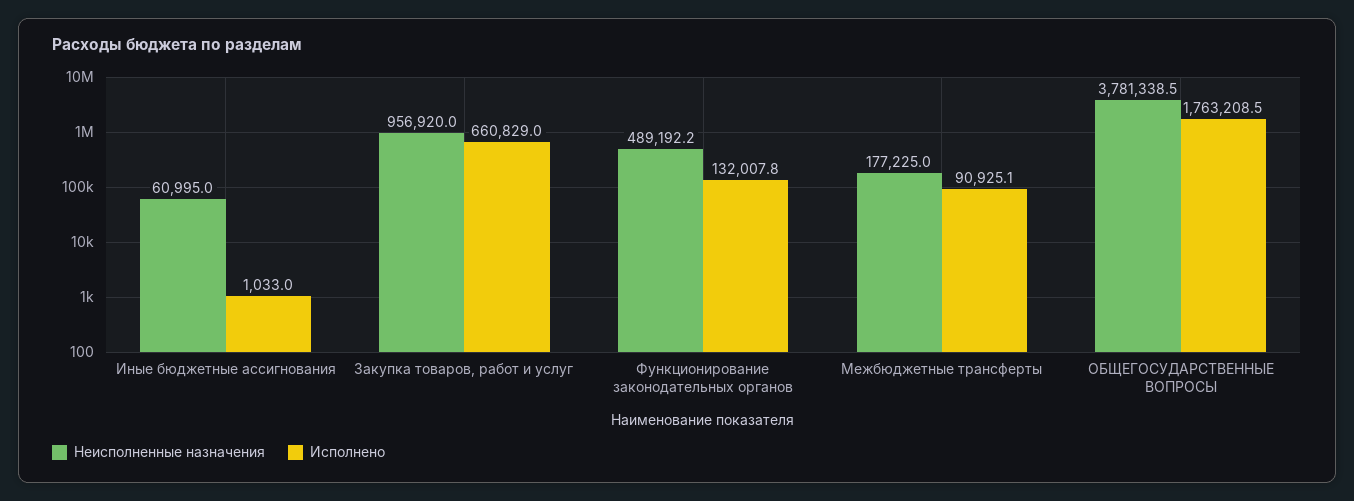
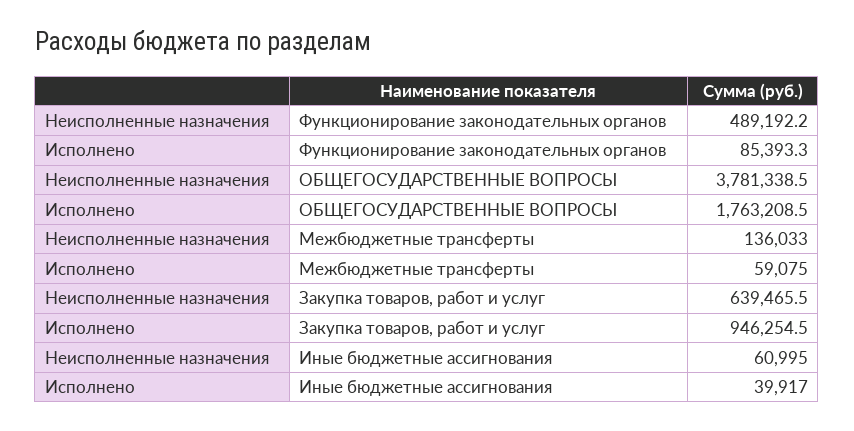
  {
    "Неисполненные назначения": {
      "Иные бюджетные ассигнования": 60995,
-     "Закупка товаров, работ и услуг": 956920,
+     "Закупка товаров, работ и услуг": 639465.5,
      "Функционирование законодательных органов": 489192.2,
-     "Межбюджетные трансферты": 177225,
+     "Межбюджетные трансферты": 136033,
      "ОБЩЕГОСУДАРСТВЕННЫЕ ВОПРОСЫ": 3781338.5
    },
    "Исполнено": {
-     "Иные бюджетные ассигнования": 1033,
+     "Иные бюджетные ассигнования": 39917,
-     "Закупка товаров, работ и услуг": 660829,
+     "Закупка товаров, работ и услуг": 946254.5,
-     "Функционирование законодательных органов": 132007.8,
+     "Функционирование законодательных органов": 85393.3,
-     "Межбюджетные трансферты": 90925.1,
+     "Межбюджетные трансферты": 59075,
      "ОБЩЕГОСУДАРСТВЕННЫЕ ВОПРОСЫ": 1763208.5
    }
  }

